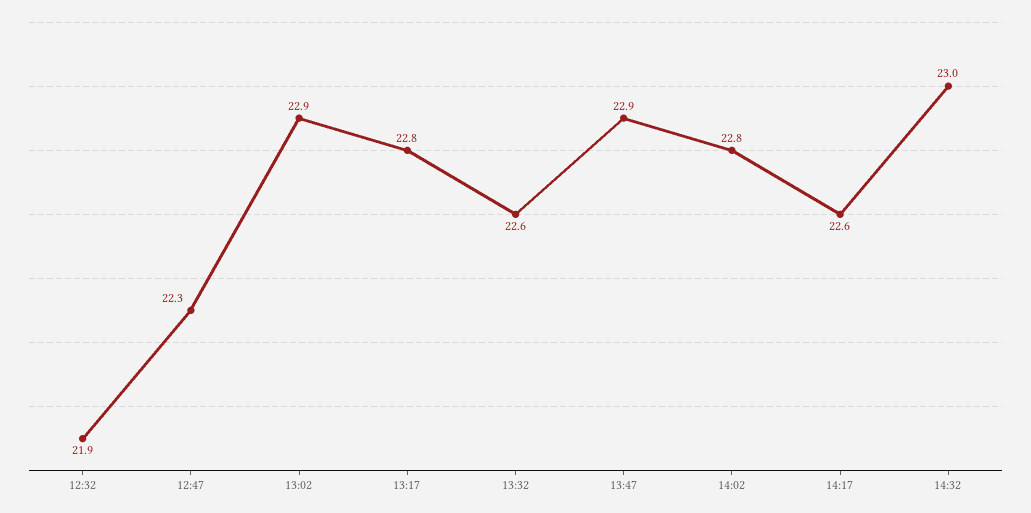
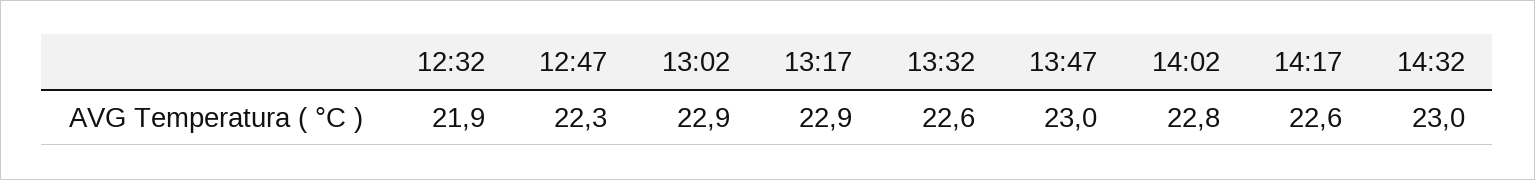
  {
    "12:32": 21.9,
    "12:47": 22.3,
    "13:02": 22.9,
-   "13:17": 22.8,
+   "13:17": 22.9,
    "13:32": 22.6,
-   "13:47": 22.9,
+   "13:47": 23,
    "14:02": 22.8,
    "14:17": 22.6,
    "14:32": 23
  }

